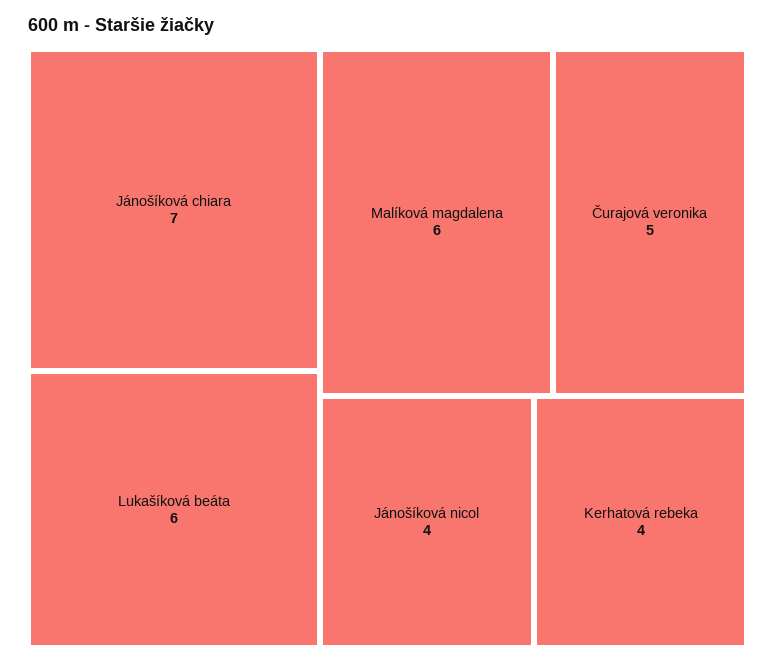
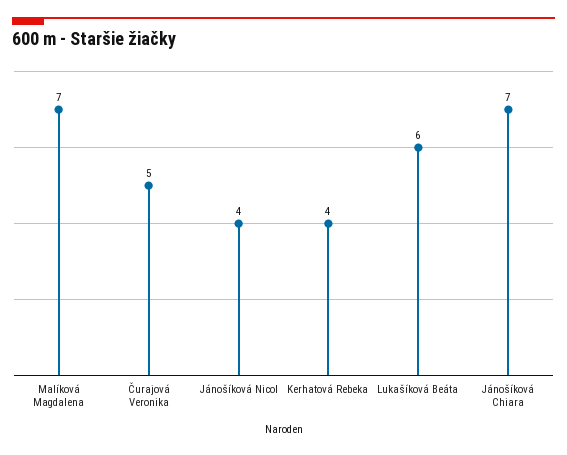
  {
    "Jánošíková chiara": 7,
    "Lukašíková beáta": 6,
-   "Malíková magdalena": 6,
+   "Malíková magdalena": 7,
    "Čurajová veronika": 5,
    "Jánošíková nicol": 4,
    "Kerhatová rebeka": 4
  }

